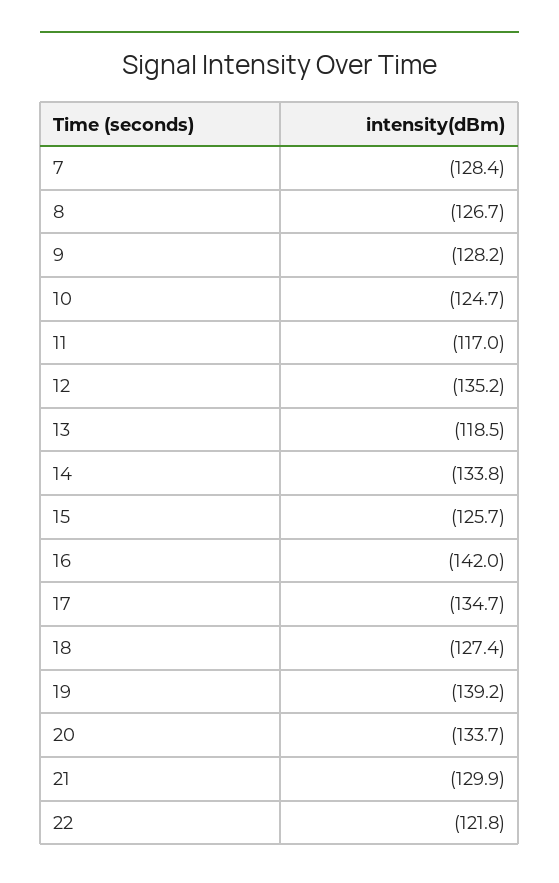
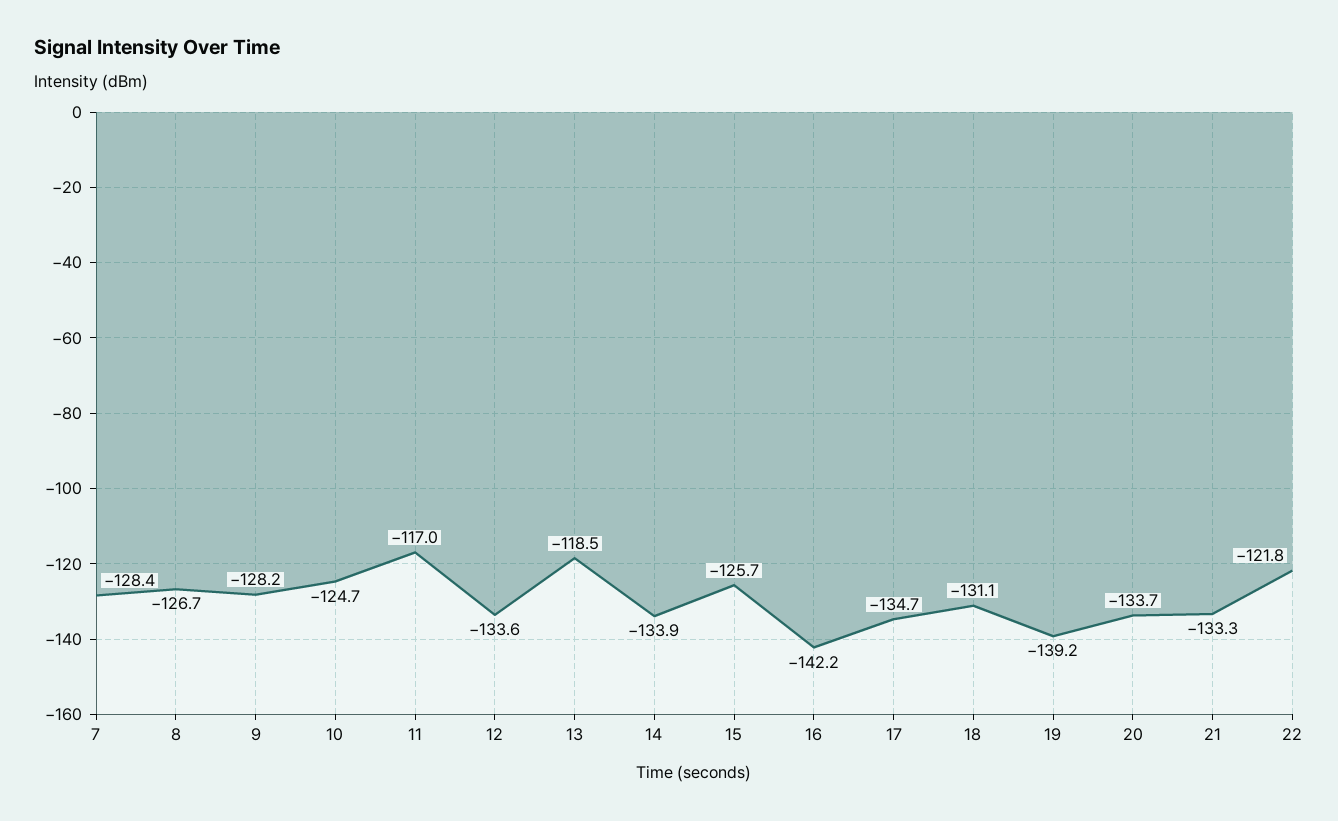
  {
    "7": -128.4,
    "8": -126.7,
    "9": -128.2,
    "10": -124.7,
    "11": -117,
-   "12": -135.2,
+   "12": -133.6,
    "13": -118.5,
-   "14": -133.8,
+   "14": -133.9,
    "15": -125.7,
-   "16": -142,
+   "16": -142.2,
    "17": -134.7,
-   "18": -127.4,
+   "18": -131.1,
    "19": -139.2,
    "20": -133.7,
-   "21": -129.9,
+   "21": -133.3,
    "22": -121.8
  }

